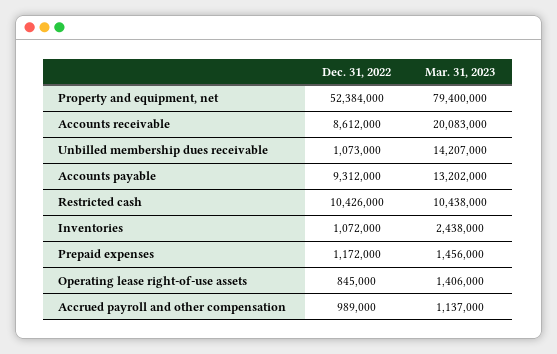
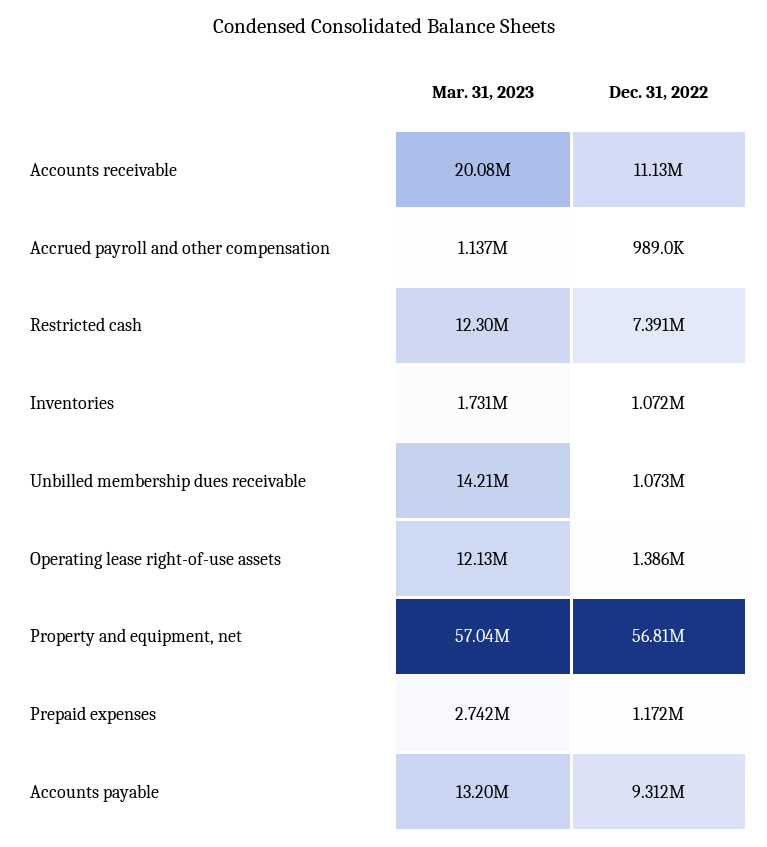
  {
    "Dec. 31, 2022": {
-     "Property and equipment, net": 52384000,
+     "Property and equipment, net": 56810000,
-     "Accounts receivable": 8612000,
+     "Accounts receivable": 11130000,
      "Unbilled membership dues receivable": 1073000,
      "Accounts payable": 9312000,
-     "Restricted cash": 10426000,
+     "Restricted cash": 7391000,
      "Inventories": 1072000,
      "Prepaid expenses": 1172000,
-     "Operating lease right-of-use assets": 845000,
+     "Operating lease right-of-use assets": 1386000,
      "Accrued payroll and other compensation": 989000
    },
    "Mar. 31, 2023": {
-     "Property and equipment, net": 79400000,
+     "Property and equipment, net": 57040000,
      "Accounts receivable": 20083000,
      "Unbilled membership dues receivable": 14207000,
      "Accounts payable": 13202000,
-     "Restricted cash": 10438000,
+     "Restricted cash": 12300000,
-     "Inventories": 2438000,
+     "Inventories": 1731000,
-     "Prepaid expenses": 1456000,
+     "Prepaid expenses": 2742000,
-     "Operating lease right-of-use assets": 1406000,
+     "Operating lease right-of-use assets": 12130000,
      "Accrued payroll and other compensation": 1137000
    }
  }

